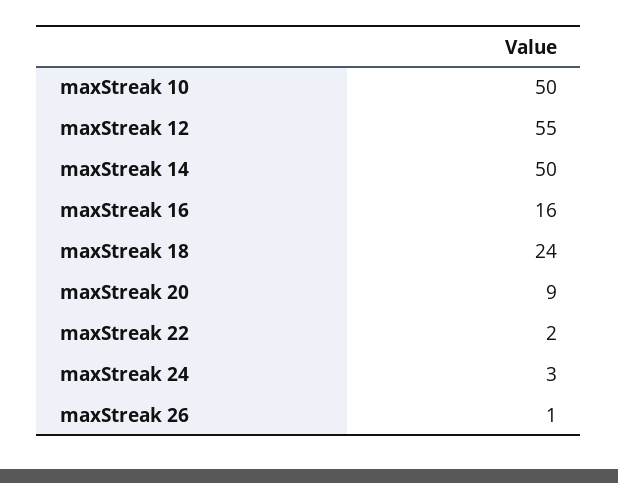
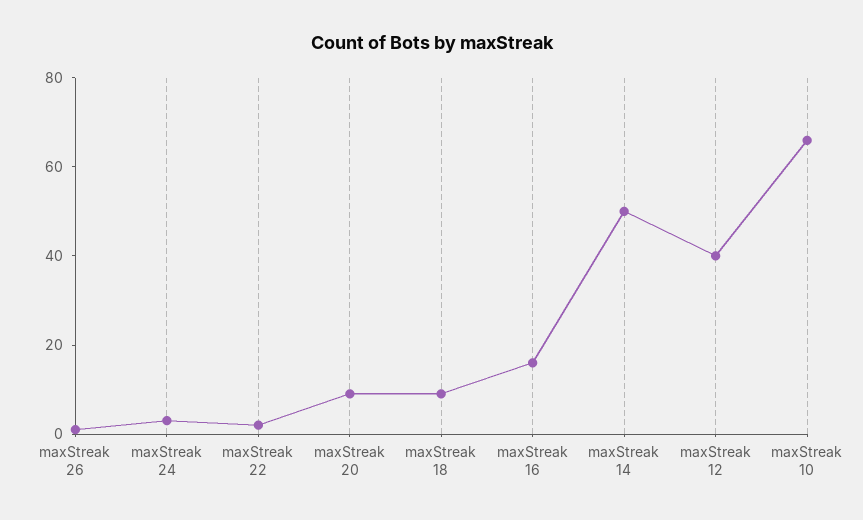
  {
-   "maxStreak 10": 50,
+   "maxStreak 10": 65,
-   "maxStreak 12": 55,
+   "maxStreak 12": 40,
    "maxStreak 14": 50,
    "maxStreak 16": 16,
-   "maxStreak 18": 24,
+   "maxStreak 18": 10,
    "maxStreak 20": 9,
    "maxStreak 22": 2,
    "maxStreak 24": 3,
    "maxStreak 26": 1
  }

